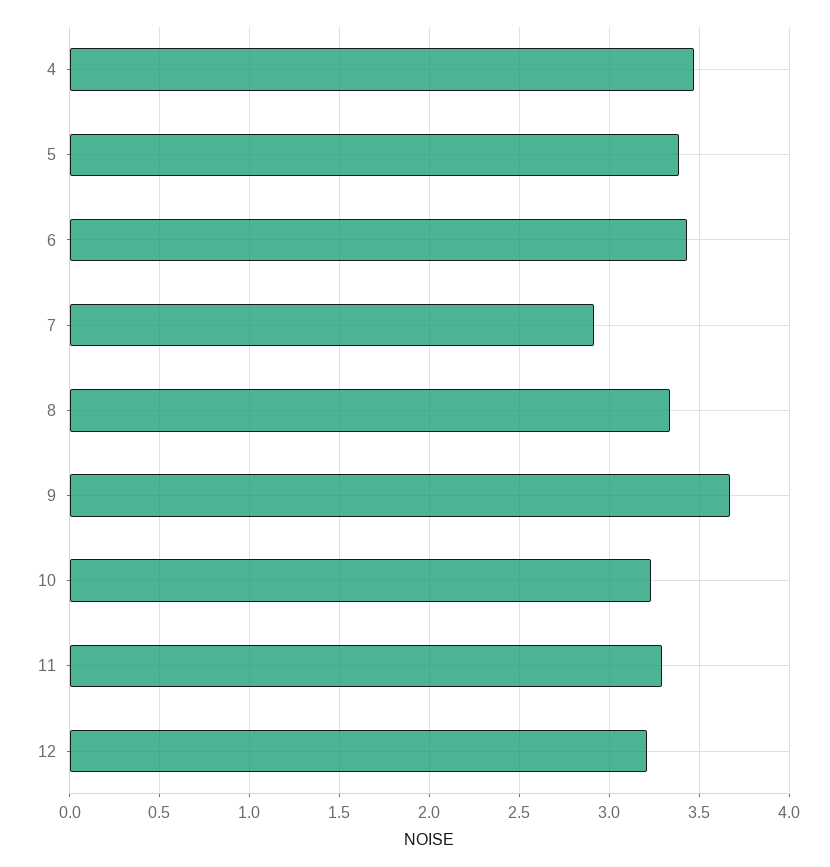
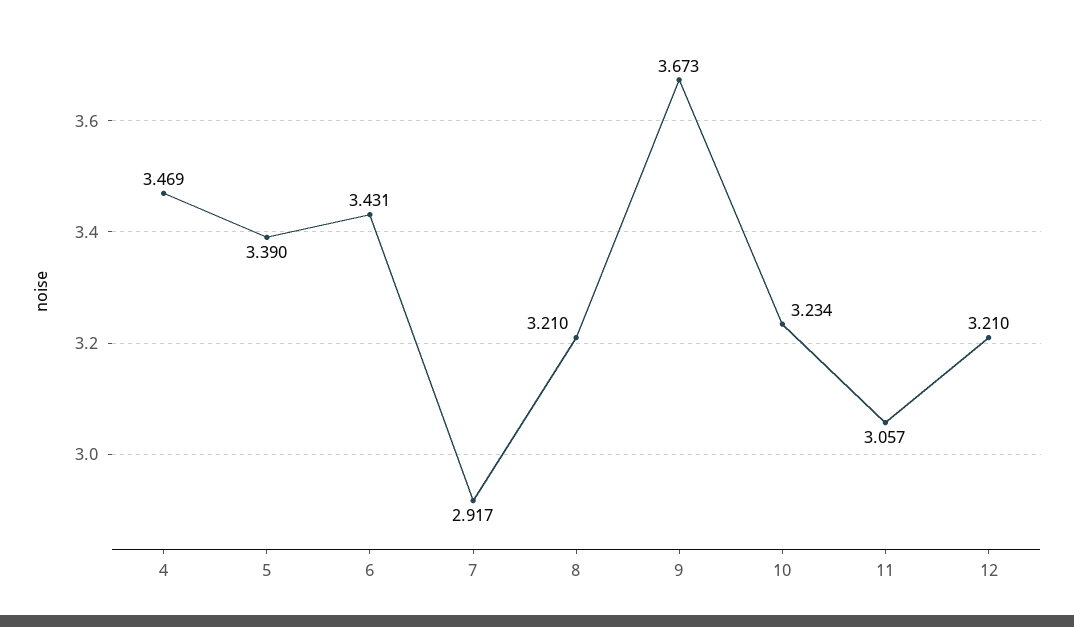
  {
    "4": 3.469,
    "5": 3.39,
    "6": 3.431,
    "7": 2.917,
-   "8": 3.35,
+   "8": 3.21,
    "9": 3.673,
    "10": 3.234,
-   "11": 3.3,
+   "11": 3.057,
    "12": 3.21
  }

